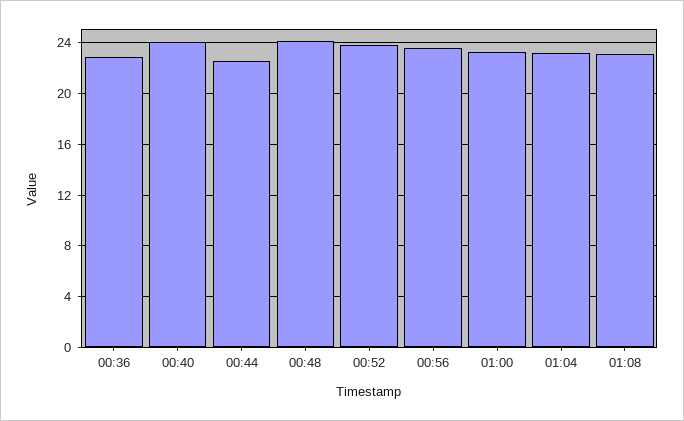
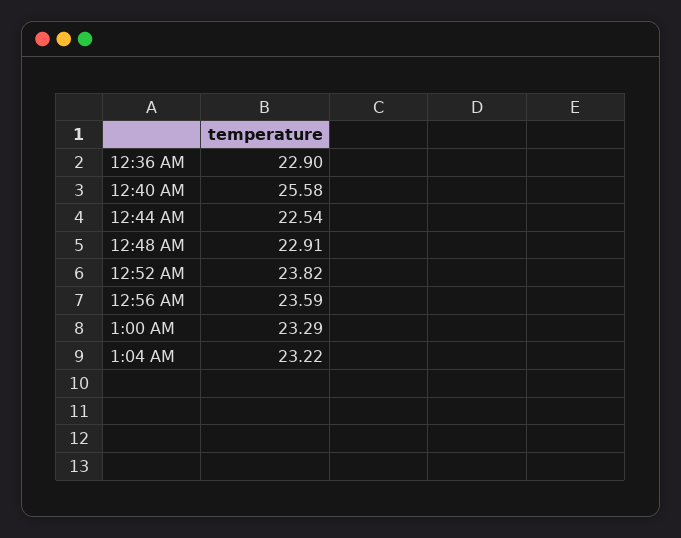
  {
    "00:36": 22.9,
-   "00:40": 24,
+   "00:40": 25.58,
    "00:44": 22.54,
-   "00:48": 24,
+   "00:48": 22.91,
    "00:52": 23.82,
    "00:56": 23.59,
    "01:00": 23.29,
-   "01:04": 23.22,
+   "01:04": 23.22
-   "01:08": 23
  }

